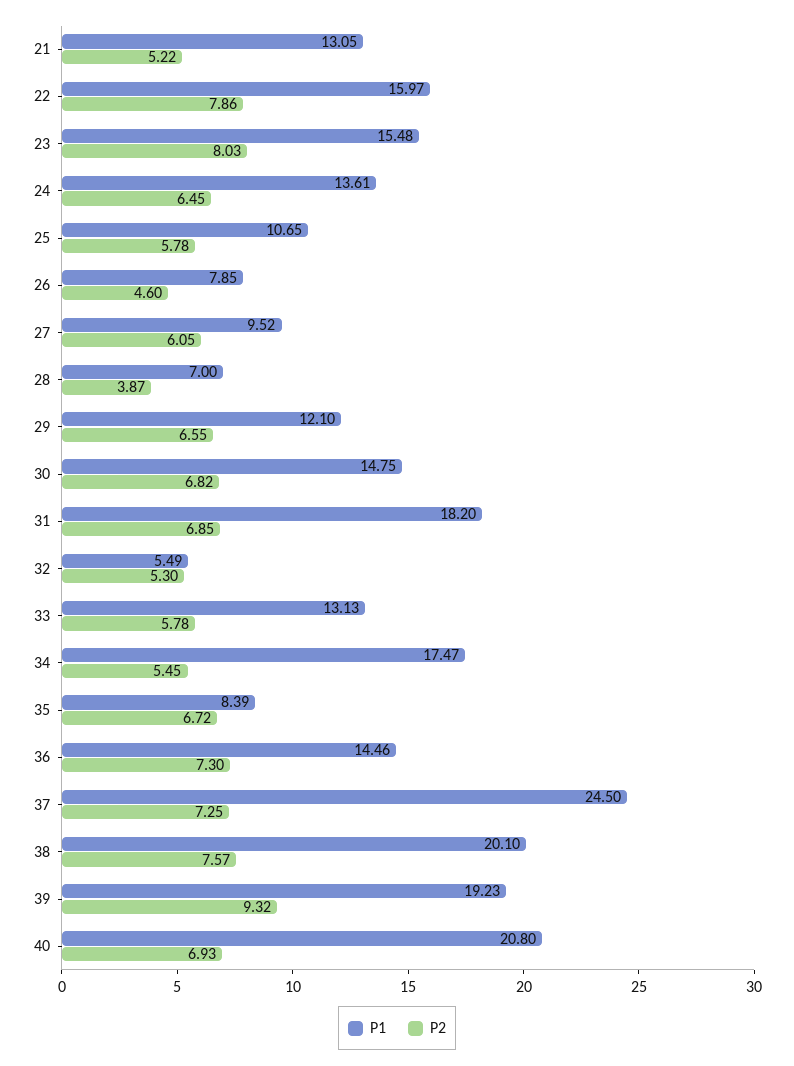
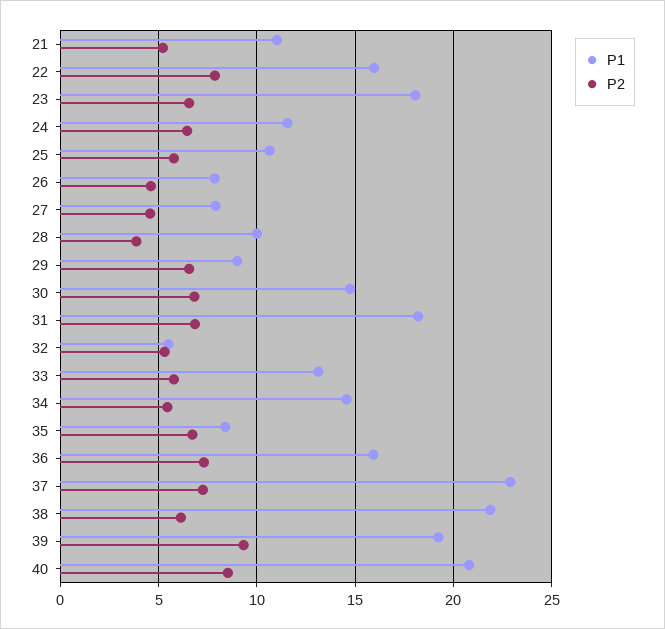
  {
    "P1": {
-     "21": 13.05,
+     "21": 11,
      "22": 15.97,
-     "23": 15.48,
+     "23": 18,
-     "24": 13.61,
+     "24": 11.5,
      "25": 10.65,
      "26": 7.85,
-     "27": 9.52,
+     "27": 8,
-     "28": 7,
+     "28": 10,
-     "29": 12.1,
+     "29": 9,
      "30": 14.75,
      "31": 18.2,
      "32": 5.49,
      "33": 13.13,
-     "34": 17.47,
+     "34": 14.5,
      "35": 8.39,
-     "36": 14.46,
+     "36": 16,
-     "37": 24.5,
+     "37": 23,
-     "38": 20.1,
+     "38": 22,
      "39": 19.23,
      "40": 20.8
    },
    "P2": {
      "21": 5.22,
      "22": 7.86,
-     "23": 8.03,
+     "23": 6.5,
      "24": 6.45,
      "25": 5.78,
      "26": 4.6,
-     "27": 6.05,
+     "27": 4.5,
      "28": 3.87,
      "29": 6.55,
      "30": 6.82,
      "31": 6.85,
      "32": 5.3,
      "33": 5.78,
      "34": 5.45,
      "35": 6.72,
      "36": 7.3,
      "37": 7.25,
-     "38": 7.57,
+     "38": 6,
      "39": 9.32,
-     "40": 6.93
+     "40": 8.5
    }
  }

